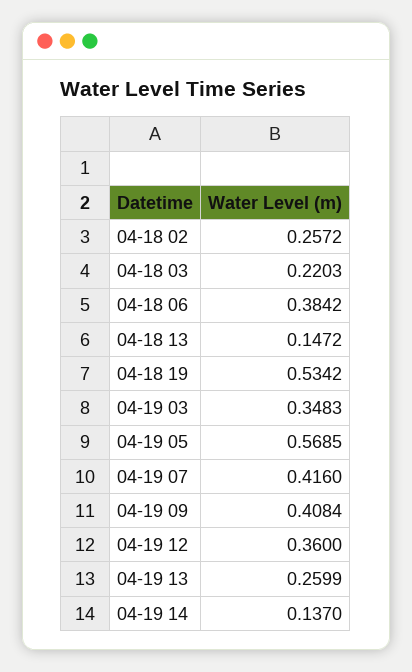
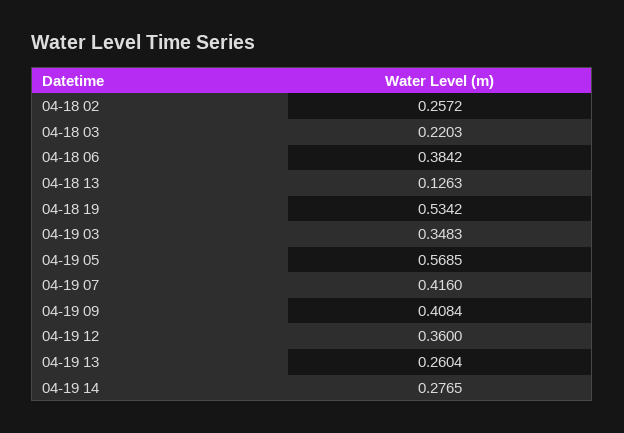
  {
    "04-18 02": 0.2572,
    "04-18 03": 0.2203,
    "04-18 06": 0.3842,
-   "04-18 13": 0.1472,
+   "04-18 13": 0.1263,
    "04-18 19": 0.5342,
    "04-19 03": 0.3483,
    "04-19 05": 0.5685,
    "04-19 07": 0.416,
    "04-19 09": 0.4084,
    "04-19 12": 0.36,
-   "04-19 13": 0.2599,
+   "04-19 13": 0.2604,
-   "04-19 14": 0.137
+   "04-19 14": 0.2765
  }

